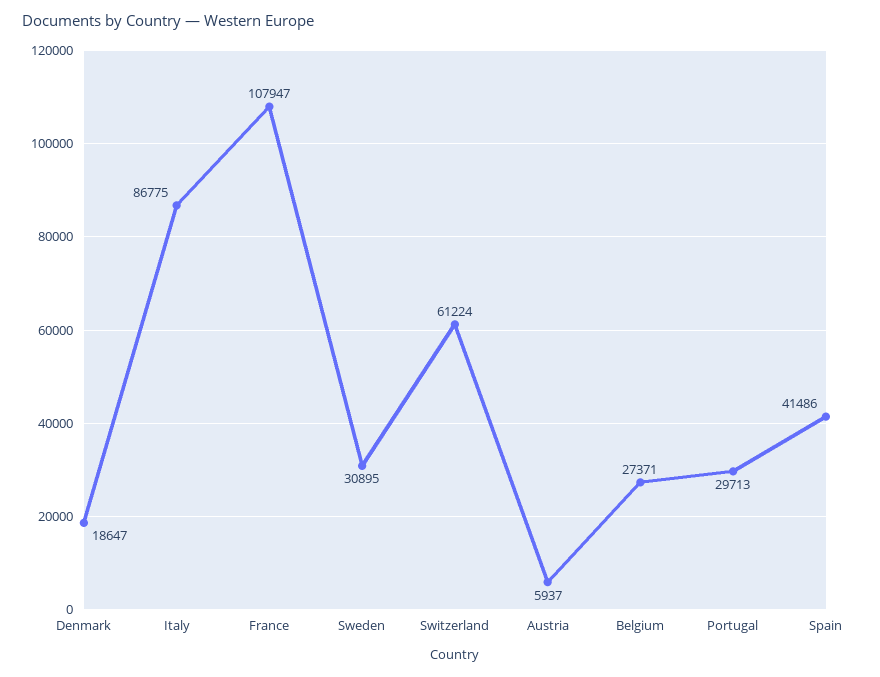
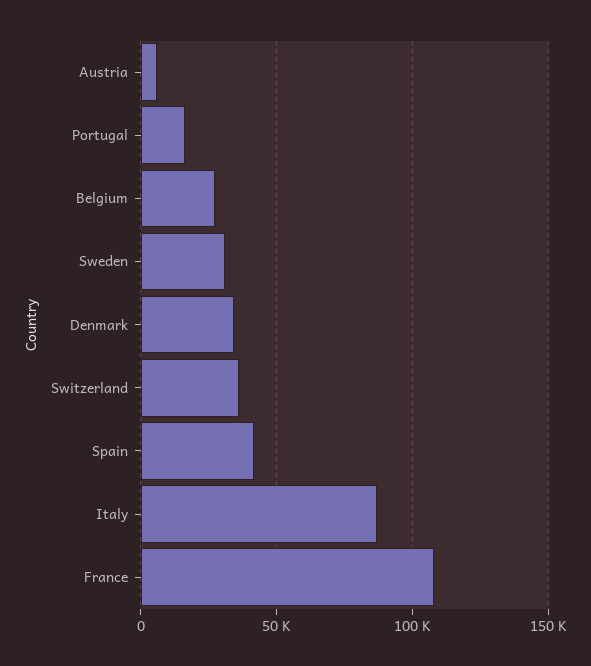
  {
-   "Denmark": 18647,
+   "Denmark": 35000,
    "Italy": 86775,
    "France": 107947,
    "Sweden": 30895,
-   "Switzerland": 61224,
+   "Switzerland": 35000,
    "Austria": 5937,
    "Belgium": 27371,
-   "Portugal": 29713,
+   "Portugal": 15000,
    "Spain": 41486
  }

